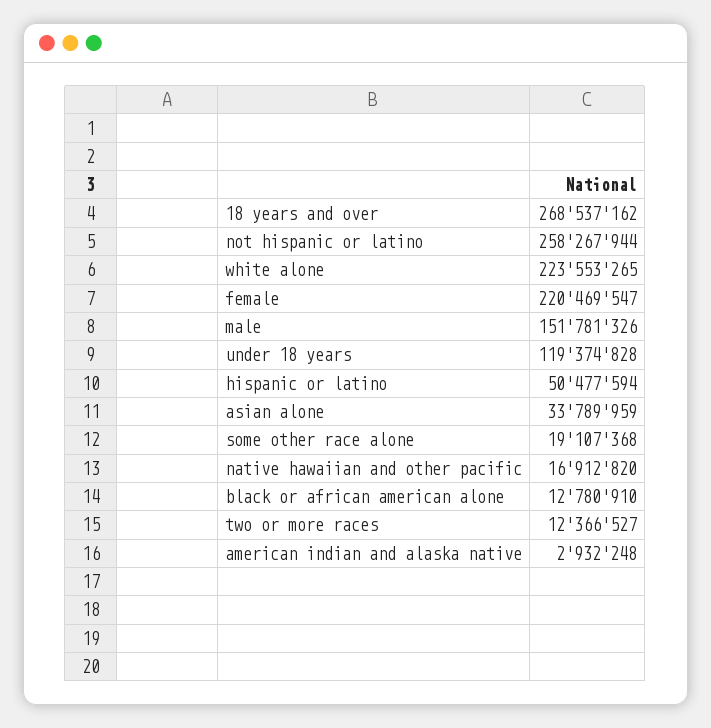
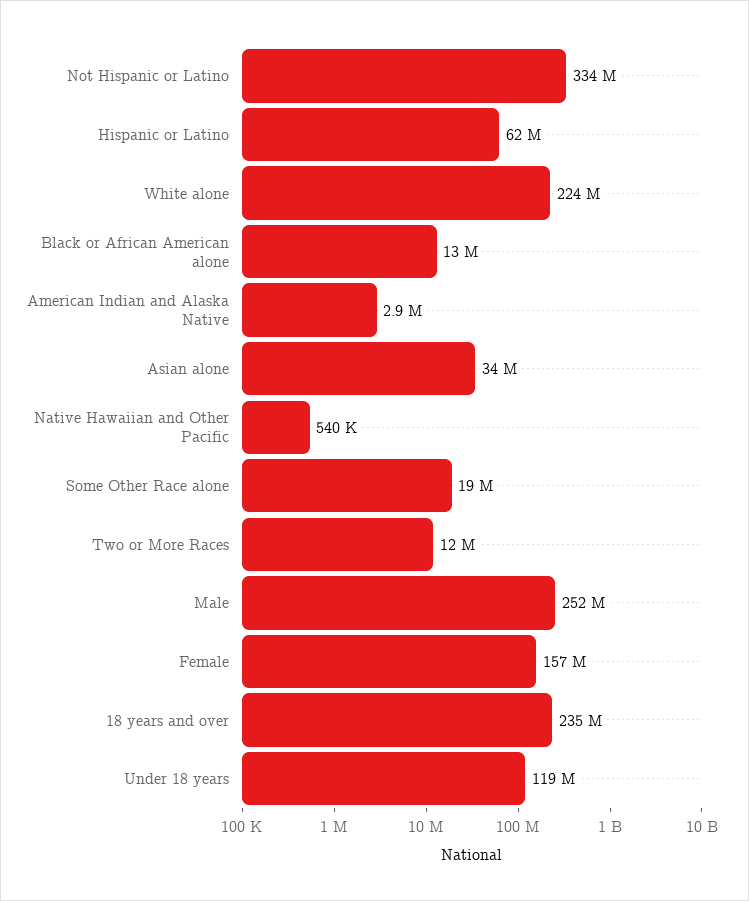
  {
-   "18 years and over": 268537162,
+   "18 years and over": 235000000,
-   "not hispanic or latino": 258267944,
+   "not hispanic or latino": 334000000,
    "white alone": 223553265,
-   "female": 220469547,
+   "female": 157000000,
-   "male": 151781326,
+   "male": 252000000,
    "under 18 years": 119374828,
-   "hispanic or latino": 50477594,
+   "hispanic or latino": 62000000,
    "asian alone": 33789959,
    "some other race alone": 19107368,
-   "native hawaiian and other pacific": 16912820,
+   "native hawaiian and other pacific": 540000,
    "black or african american alone": 12780910,
    "two or more races": 12366527,
    "american indian and alaska native": 2932248
  }

